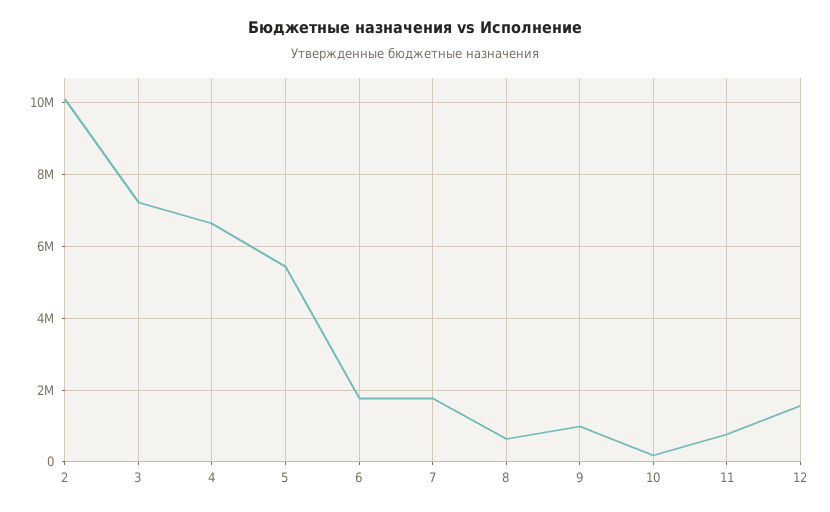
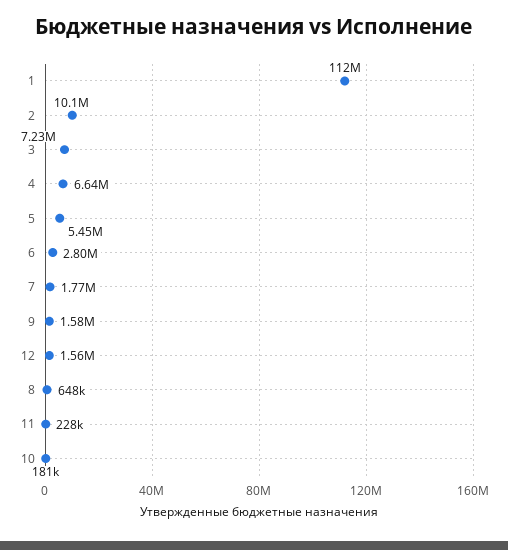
  {
    "2": 10100000,
    "3": 7230000,
    "4": 6640000,
    "5": 5450000,
-   "6": 1800000,
+   "6": 2800000,
    "7": 1770000,
    "8": 648000,
-   "9": 1000000,
+   "9": 1580000,
    "10": 181000,
-   "11": 800000,
+   "11": 228000,
-   "12": 1560000
+   "12": 1560000,
+   "1": 112000000
  }

